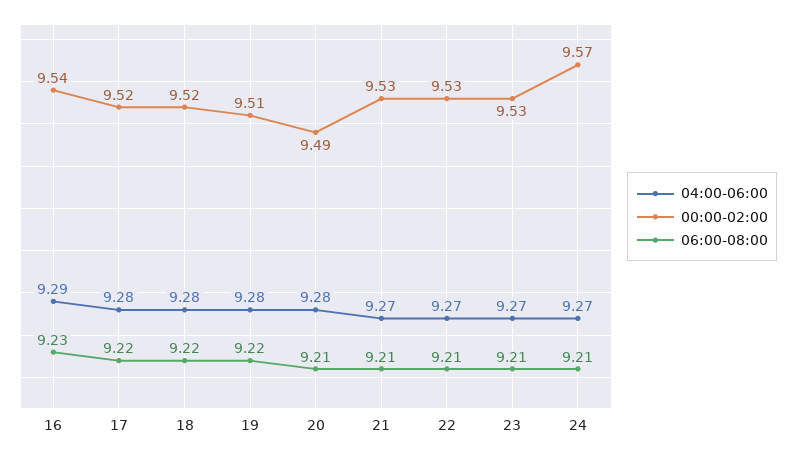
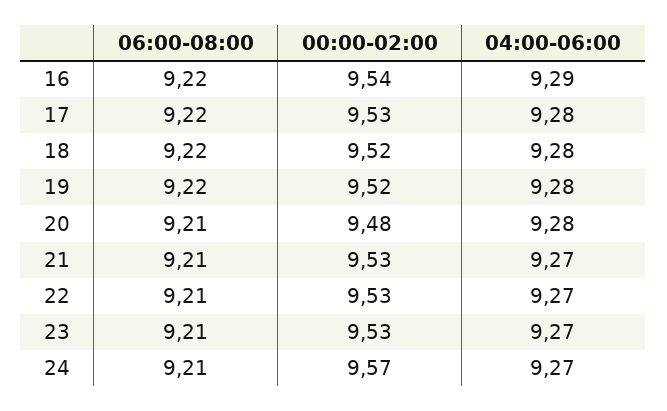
  {
    "04:00-06:00": {
      "16": 9.29,
      "17": 9.28,
      "18": 9.28,
      "19": 9.28,
      "20": 9.28,
      "21": 9.27,
      "22": 9.27,
      "23": 9.27,
      "24": 9.27
    },
    "00:00-02:00": {
      "16": 9.54,
-     "17": 9.52,
+     "17": 9.53,
      "18": 9.52,
-     "19": 9.51,
+     "19": 9.52,
-     "20": 9.49,
+     "20": 9.48,
      "21": 9.53,
      "22": 9.53,
      "23": 9.53,
      "24": 9.57
    },
    "06:00-08:00": {
-     "16": 9.23,
+     "16": 9.22,
      "17": 9.22,
      "18": 9.22,
      "19": 9.22,
      "20": 9.21,
      "21": 9.21,
      "22": 9.21,
      "23": 9.21,
      "24": 9.21
    }
  }

